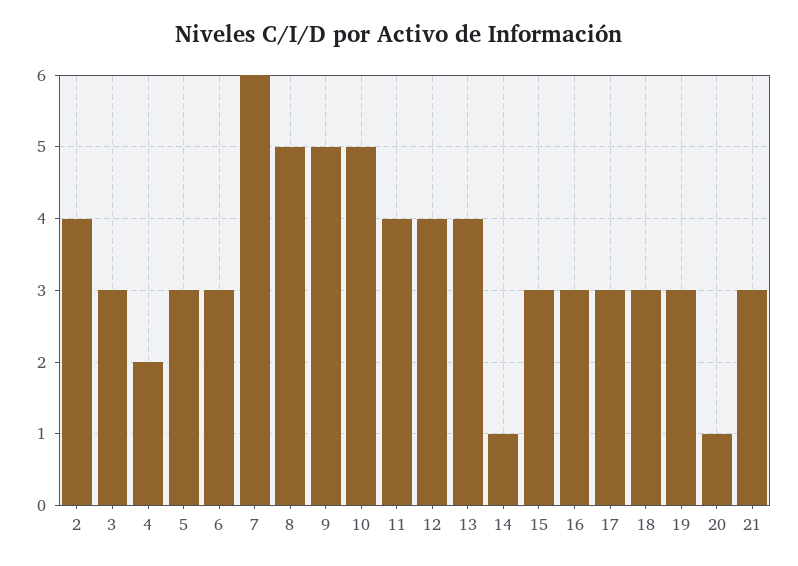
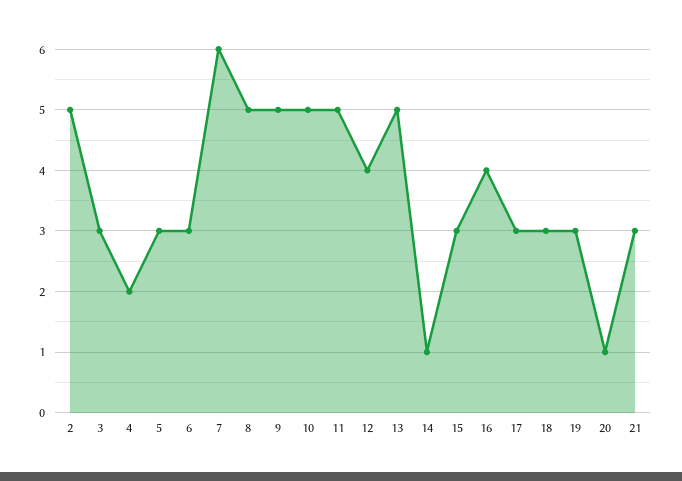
  {
-   "2": 4,
+   "2": 5,
    "3": 3,
    "4": 2,
    "5": 3,
    "6": 3,
    "7": 6,
    "8": 5,
    "9": 5,
    "10": 5,
-   "11": 4,
+   "11": 5,
    "12": 4,
-   "13": 4,
+   "13": 5,
    "14": 1,
    "15": 3,
-   "16": 3,
+   "16": 4,
    "17": 3,
    "18": 3,
    "19": 3,
    "20": 1,
    "21": 3
  }

